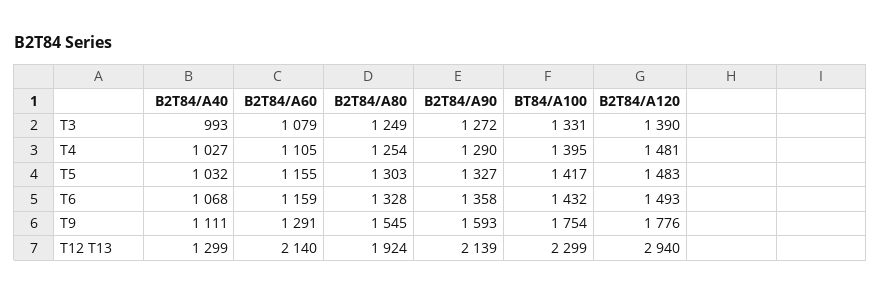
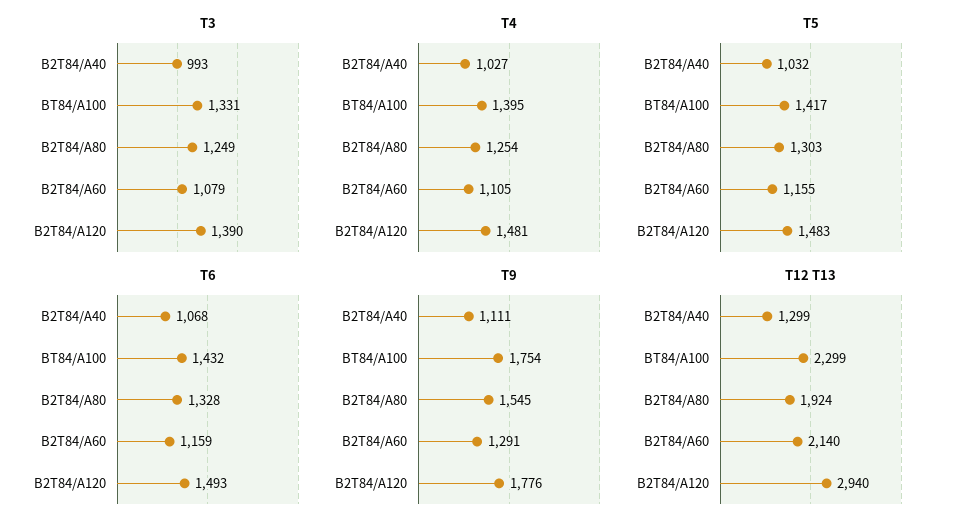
  {
    "T3": {
      "B2T84/A40": 993,
      "B2T84/A60": 1079,
      "B2T84/A80": 1249,
-     "B2T84/A90": 1272,
      "BT84/A100": 1331,
      "B2T84/A120": 1390
    },
    "T4": {
      "B2T84/A40": 1027,
      "B2T84/A60": 1105,
      "B2T84/A80": 1254,
-     "B2T84/A90": 1290,
      "BT84/A100": 1395,
      "B2T84/A120": 1481
    },
    "T5": {
      "B2T84/A40": 1032,
      "B2T84/A60": 1155,
      "B2T84/A80": 1303,
-     "B2T84/A90": 1327,
      "BT84/A100": 1417,
      "B2T84/A120": 1483
    },
    "T6": {
      "B2T84/A40": 1068,
      "B2T84/A60": 1159,
      "B2T84/A80": 1328,
-     "B2T84/A90": 1358,
      "BT84/A100": 1432,
      "B2T84/A120": 1493
    },
    "T9": {
      "B2T84/A40": 1111,
      "B2T84/A60": 1291,
      "B2T84/A80": 1545,
-     "B2T84/A90": 1593,
      "BT84/A100": 1754,
      "B2T84/A120": 1776
    },
    "T12 T13": {
      "B2T84/A40": 1299,
      "B2T84/A60": 2140,
      "B2T84/A80": 1924,
-     "B2T84/A90": 2139,
      "BT84/A100": 2299,
      "B2T84/A120": 2940
    }
  }

